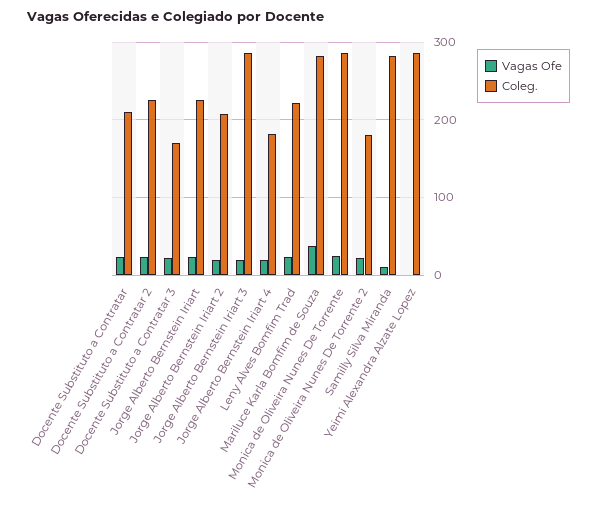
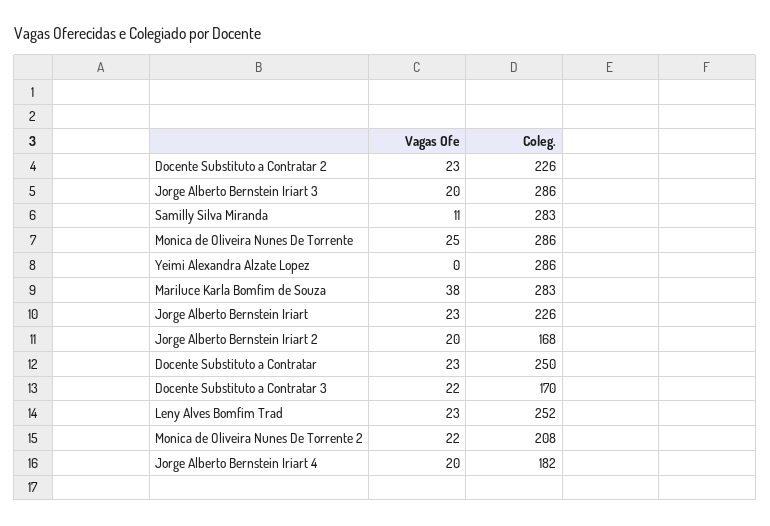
  {
    "Vagas Ofe": {
      "Docente Substituto a Contratar": 23,
      "Docente Substituto a Contratar 2": 23,
      "Docente Substituto a Contratar 3": 22,
      "Jorge Alberto Bernstein Iriart": 23,
      "Jorge Alberto Bernstein Iriart 2": 20,
      "Jorge Alberto Bernstein Iriart 3": 20,
      "Jorge Alberto Bernstein Iriart 4": 20,
      "Leny Alves Bomfim Trad": 23,
      "Mariluce Karla Bomfim de Souza": 38,
      "Monica de Oliveira Nunes De Torrente": 25,
      "Monica de Oliveira Nunes De Torrente 2": 22,
      "Samilly Silva Miranda": 11,
      "Yeimi Alexandra Alzate Lopez": 0
    },
    "Coleg.": {
-     "Docente Substituto a Contratar": 210,
+     "Docente Substituto a Contratar": 250,
      "Docente Substituto a Contratar 2": 226,
      "Docente Substituto a Contratar 3": 170,
      "Jorge Alberto Bernstein Iriart": 226,
-     "Jorge Alberto Bernstein Iriart 2": 210,
+     "Jorge Alberto Bernstein Iriart 2": 168,
      "Jorge Alberto Bernstein Iriart 3": 286,
      "Jorge Alberto Bernstein Iriart 4": 182,
-     "Leny Alves Bomfim Trad": 220,
+     "Leny Alves Bomfim Trad": 252,
      "Mariluce Karla Bomfim de Souza": 283,
      "Monica de Oliveira Nunes De Torrente": 286,
-     "Monica de Oliveira Nunes De Torrente 2": 180,
+     "Monica de Oliveira Nunes De Torrente 2": 208,
      "Samilly Silva Miranda": 283,
      "Yeimi Alexandra Alzate Lopez": 286
    }
  }

